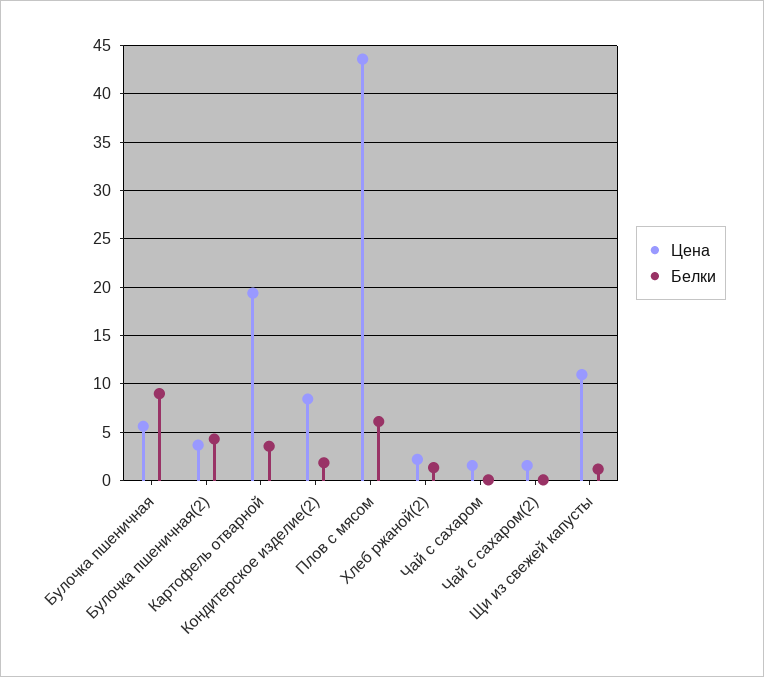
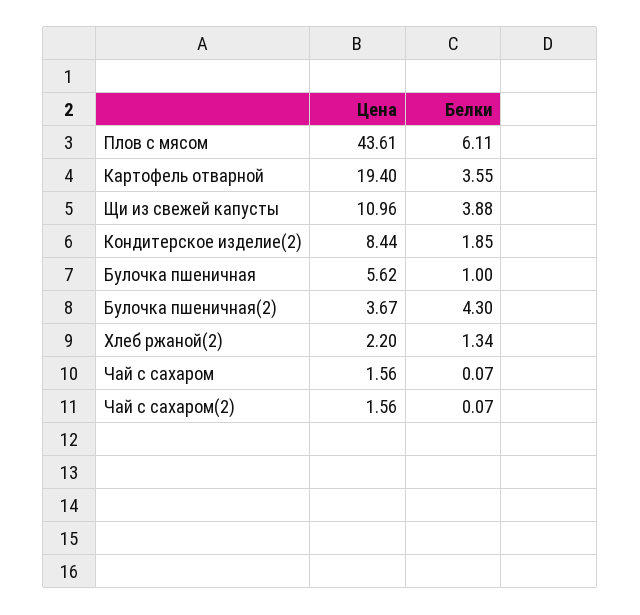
  {
    "Цена": {
      "Булочка пшеничная": 5.62,
      "Булочка пшеничная(2)": 3.67,
      "Картофель отварной": 19.4,
      "Кондитерское изделие(2)": 8.44,
      "Плов с мясом": 43.61,
      "Хлеб ржаной(2)": 2.2,
      "Чай с сахаром": 1.56,
      "Чай с сахаром(2)": 1.56,
      "Щи из свежей капусты": 10.96
    },
    "Белки": {
-     "Булочка пшеничная": 9,
+     "Булочка пшеничная": 1,
      "Булочка пшеничная(2)": 4.3,
      "Картофель отварной": 3.55,
      "Кондитерское изделие(2)": 1.85,
      "Плов с мясом": 6.11,
      "Хлеб ржаной(2)": 1.34,
      "Чай с сахаром": 0.07,
      "Чай с сахаром(2)": 0.07,
-     "Щи из свежей капусты": 1
+     "Щи из свежей капусты": 3.88
    }
  }

